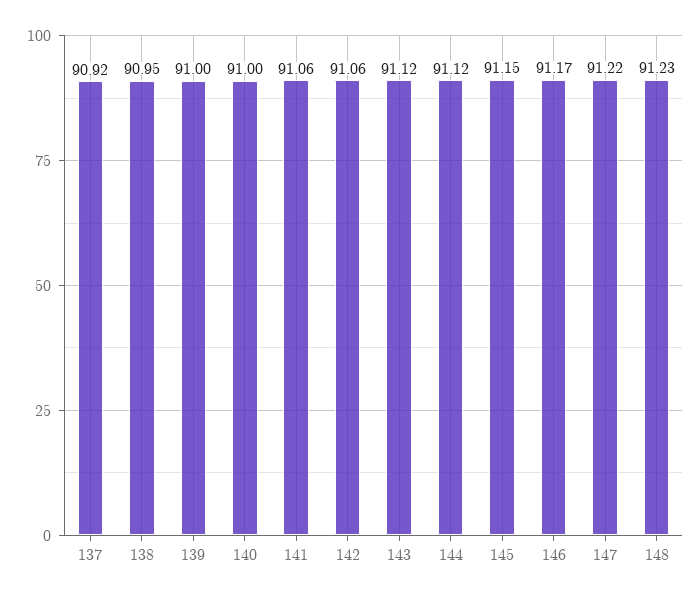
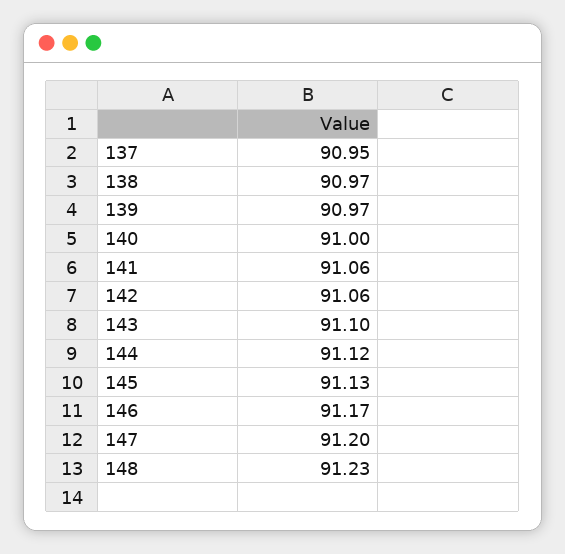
  {
-   "137": 90.92,
+   "137": 90.95,
-   "138": 90.95,
+   "138": 90.97,
-   "139": 91,
+   "139": 90.97,
    "140": 91,
    "141": 91.06,
    "142": 91.06,
-   "143": 91.12,
+   "143": 91.1,
    "144": 91.12,
-   "145": 91.15,
+   "145": 91.13,
    "146": 91.17,
-   "147": 91.22,
+   "147": 91.2,
    "148": 91.23
  }

